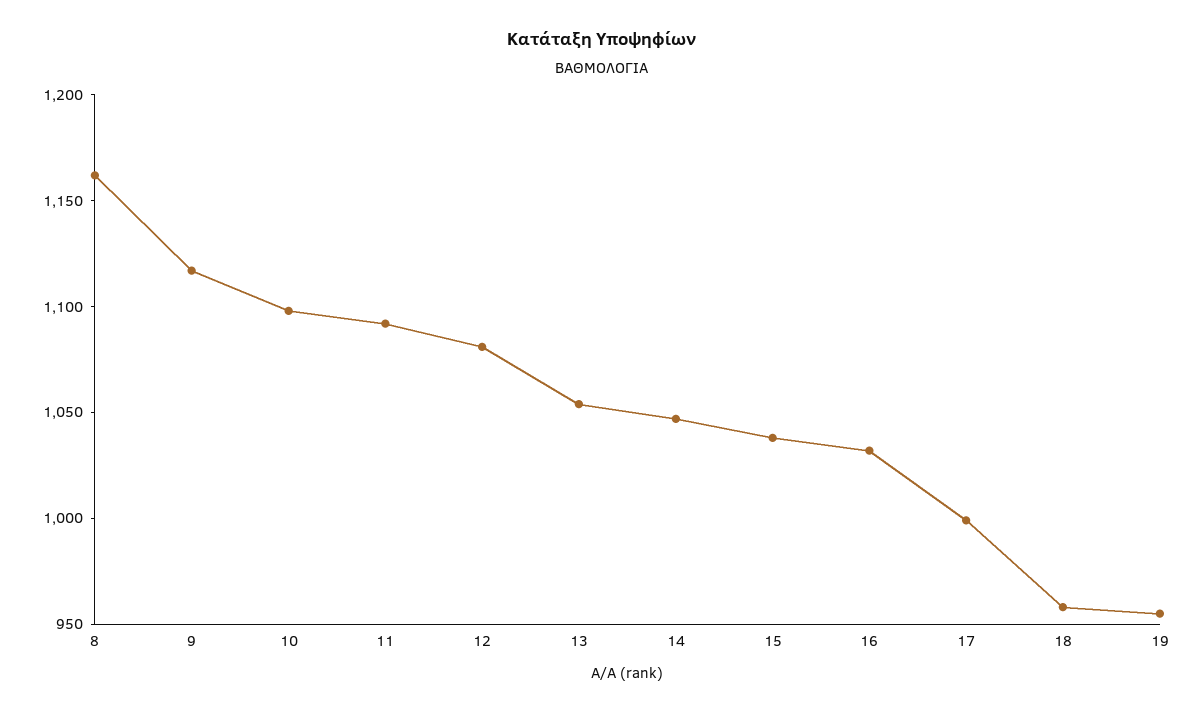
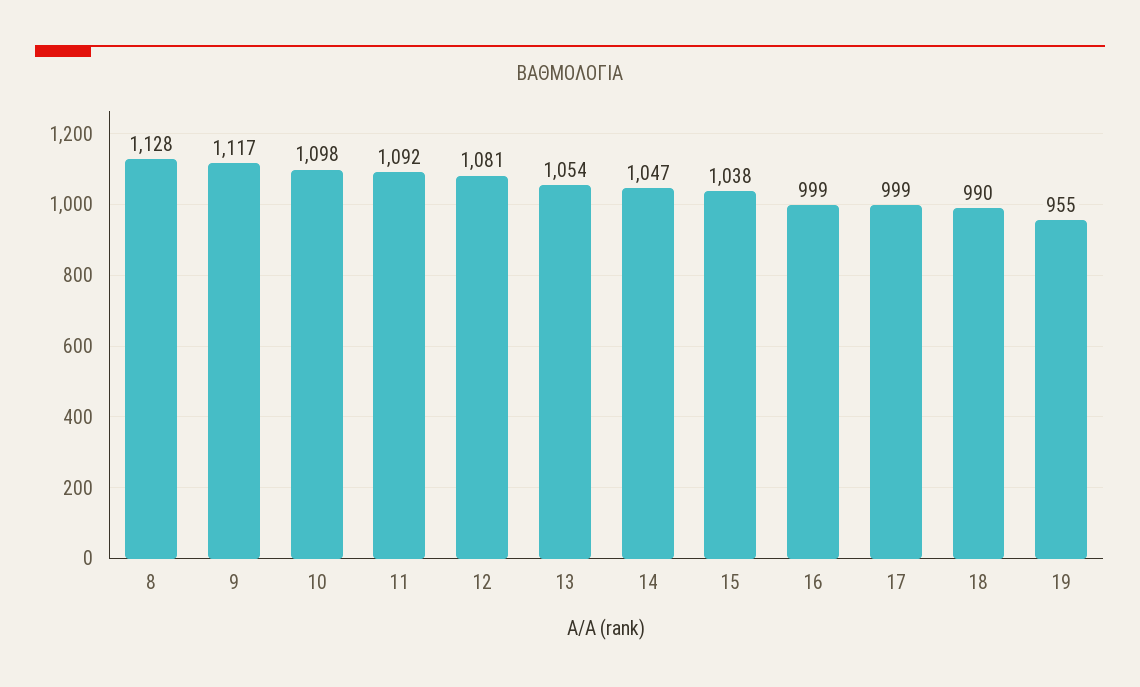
  {
-   "8": 1160,
+   "8": 1128,
    "9": 1117,
    "10": 1098,
    "11": 1092,
    "12": 1081,
    "13": 1054,
    "14": 1047,
    "15": 1038,
-   "16": 1030,
+   "16": 999,
    "17": 999,
-   "18": 960,
+   "18": 990,
    "19": 955
  }

